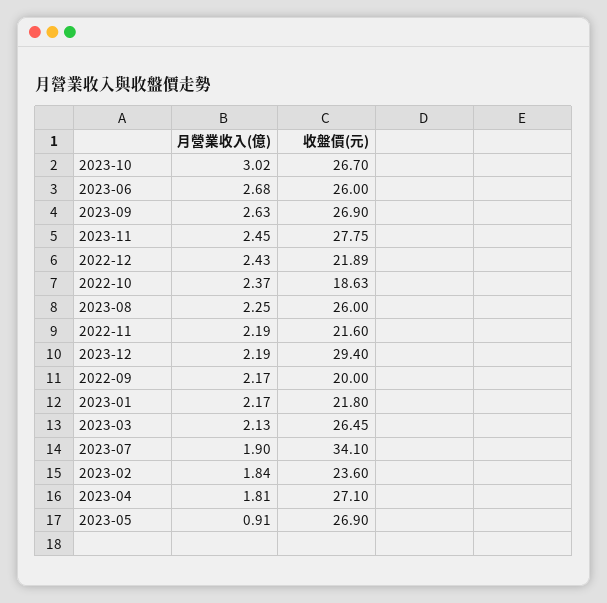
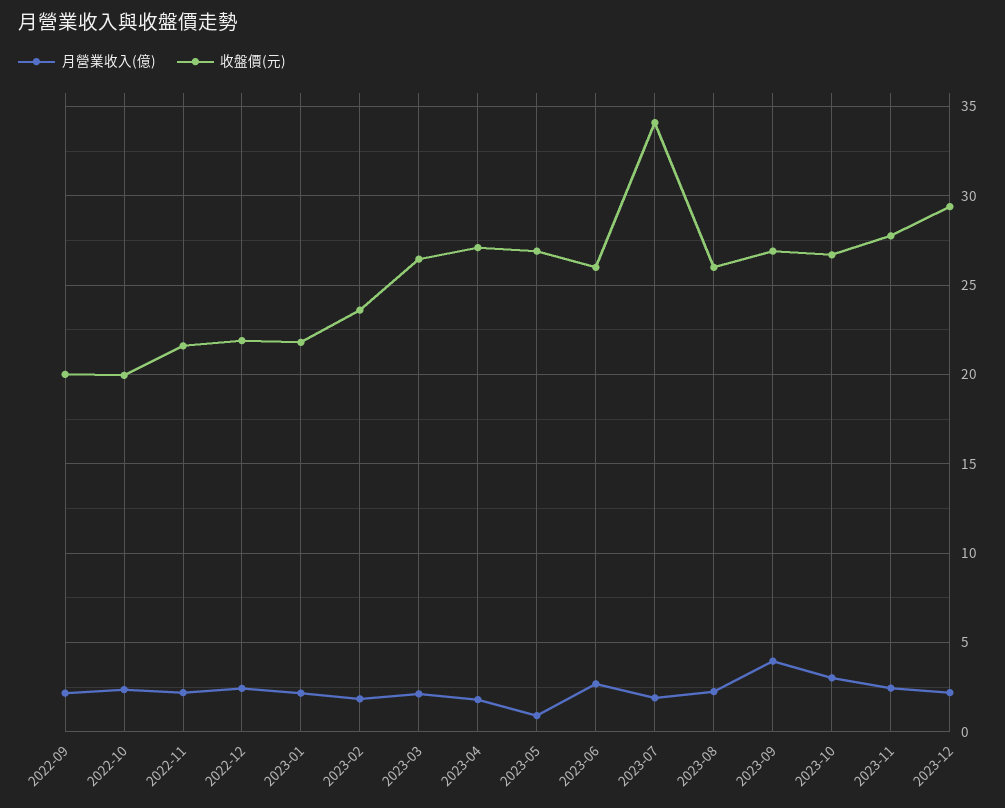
  {
    "月營業收入(億)": {
      "2023-10": 3.02,
      "2023-06": 2.68,
-     "2023-09": 2.63,
+     "2023-09": 4,
      "2023-11": 2.45,
      "2022-12": 2.43,
      "2022-10": 2.37,
      "2023-08": 2.25,
      "2022-11": 2.19,
      "2023-12": 2.19,
      "2022-09": 2.17,
      "2023-01": 2.17,
      "2023-03": 2.13,
      "2023-07": 1.9,
      "2023-02": 1.84,
      "2023-04": 1.81,
      "2023-05": 0.91
    },
    "收盤價(元)": {
      "2023-10": 26.7,
      "2023-06": 26,
      "2023-09": 26.9,
      "2023-11": 27.75,
      "2022-12": 21.89,
-     "2022-10": 18.63,
+     "2022-10": 20,
      "2023-08": 26,
      "2022-11": 21.6,
      "2023-12": 29.4,
      "2022-09": 20,
      "2023-01": 21.8,
      "2023-03": 26.45,
      "2023-07": 34.1,
      "2023-02": 23.6,
      "2023-04": 27.1,
      "2023-05": 26.9
    }
  }

